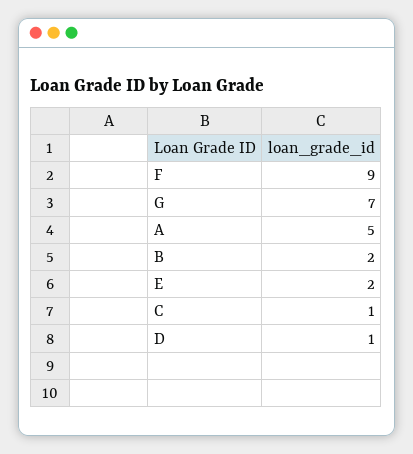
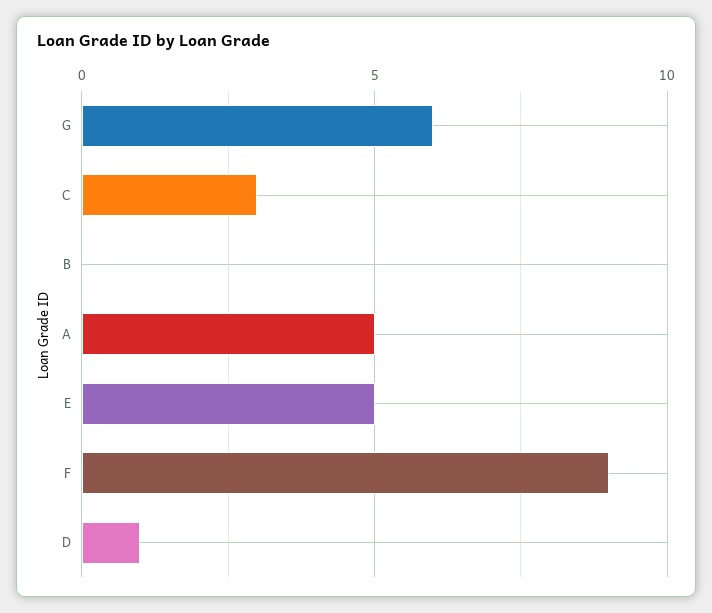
  {
    "F": 9,
-   "G": 7,
+   "G": 6,
    "A": 5,
-   "B": 2,
+   "B": 0,
-   "E": 2,
+   "E": 5,
-   "C": 1,
+   "C": 3,
    "D": 1
  }

